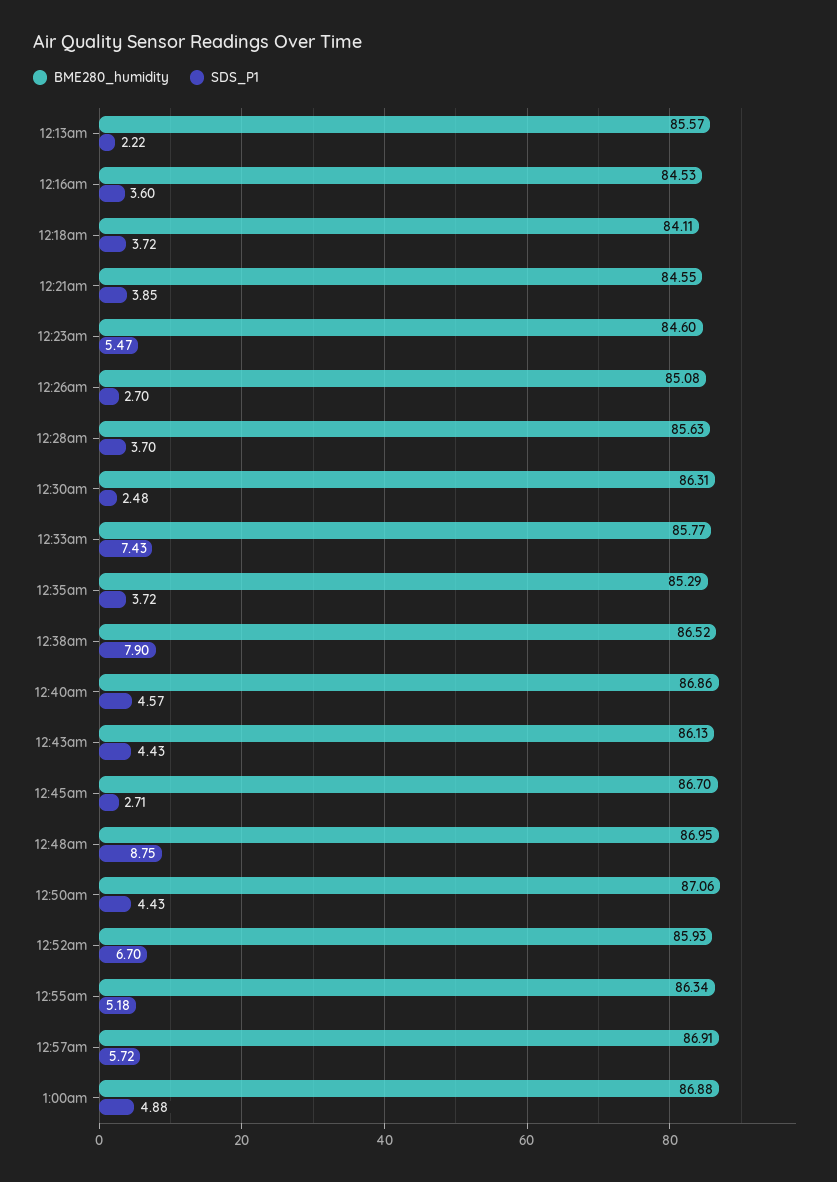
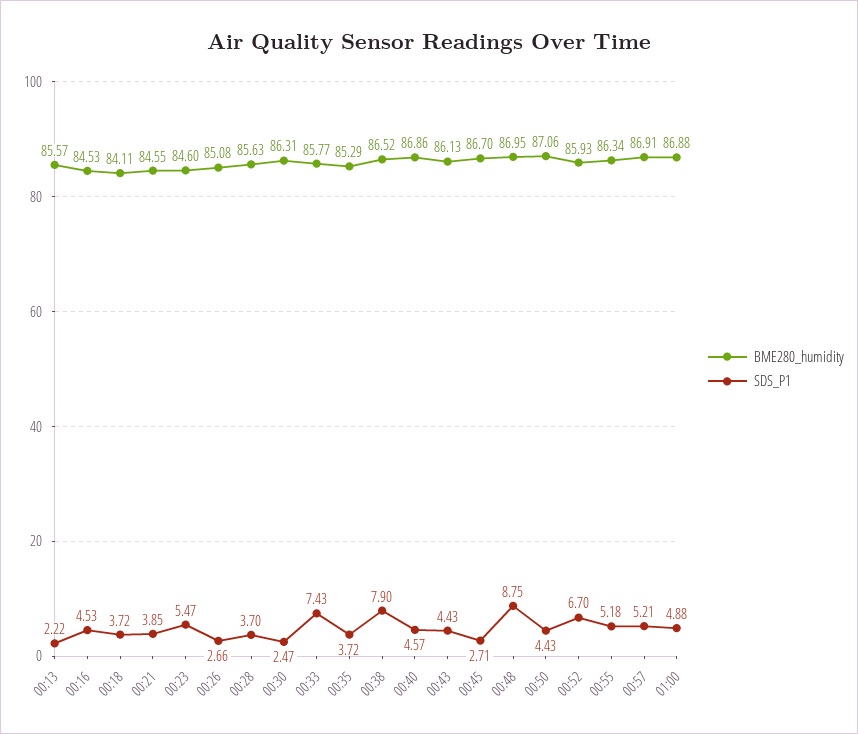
  {
    "BME280_humidity": {
      "12:13am": 85.57,
      "12:16am": 84.53,
      "12:18am": 84.11,
      "12:21am": 84.55,
      "12:23am": 84.6,
      "12:26am": 85.08,
      "12:28am": 85.63,
      "12:30am": 86.31,
      "12:33am": 85.77,
      "12:35am": 85.29,
      "12:38am": 86.52,
      "12:40am": 86.86,
      "12:43am": 86.13,
      "12:45am": 86.7,
      "12:48am": 86.95,
      "12:50am": 87.06,
      "12:52am": 85.93,
      "12:55am": 86.34,
      "12:57am": 86.91,
      "1:00am": 86.88
    },
    "SDS_P1": {
      "12:13am": 2.22,
-     "12:16am": 3.6,
+     "12:16am": 4.53,
      "12:18am": 3.72,
      "12:21am": 3.85,
      "12:23am": 5.47,
-     "12:26am": 2.7,
+     "12:26am": 2.66,
      "12:28am": 3.7,
-     "12:30am": 2.48,
+     "12:30am": 2.47,
      "12:33am": 7.43,
      "12:35am": 3.72,
      "12:38am": 7.9,
      "12:40am": 4.57,
      "12:43am": 4.43,
      "12:45am": 2.71,
      "12:48am": 8.75,
      "12:50am": 4.43,
      "12:52am": 6.7,
      "12:55am": 5.18,
-     "12:57am": 5.72,
+     "12:57am": 5.21,
      "1:00am": 4.88
    }
  }

